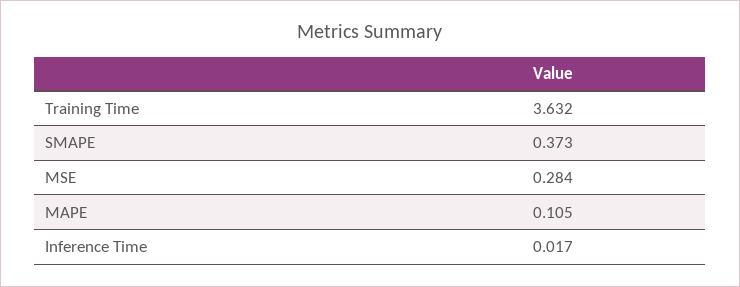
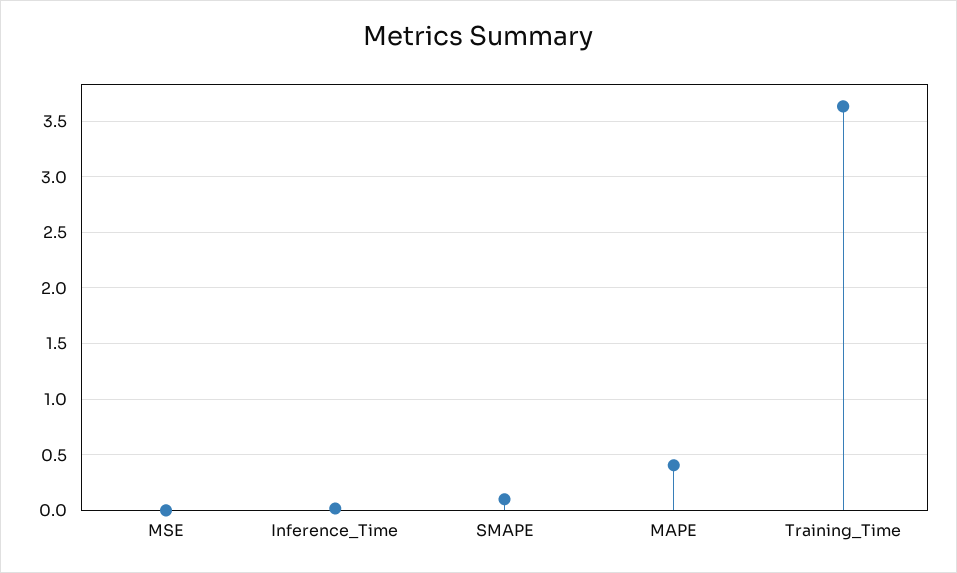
  {
    "Training Time": 3.632,
-   "SMAPE": 0.373,
+   "SMAPE": 0.1,
-   "MSE": 0.284,
+   "MSE": 0,
-   "MAPE": 0.105,
+   "MAPE": 0.4,
    "Inference Time": 0.017
  }

